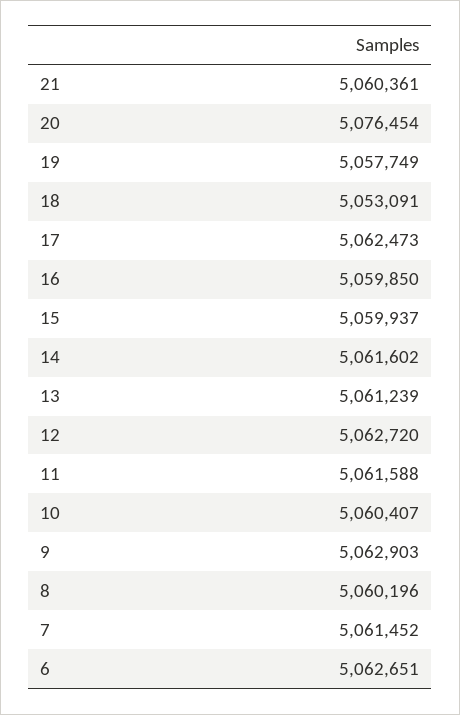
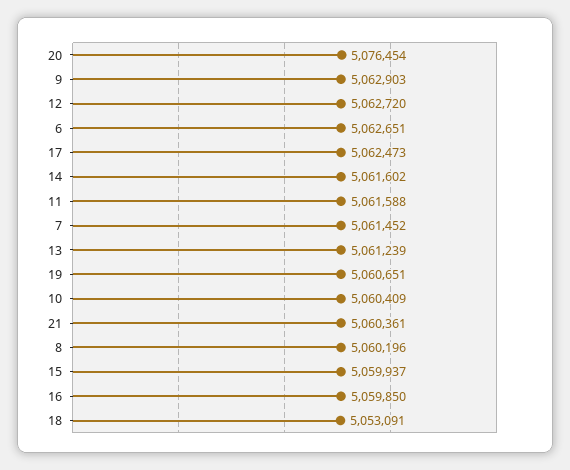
  {
    "21": 5060361,
    "20": 5076454,
-   "19": 5057749,
+   "19": 5060651,
    "18": 5053091,
    "17": 5062473,
    "16": 5059850,
    "15": 5059937,
    "14": 5061602,
    "13": 5061239,
    "12": 5062720,
    "11": 5061588,
-   "10": 5060407,
+   "10": 5060409,
    "9": 5062903,
    "8": 5060196,
    "7": 5061452,
    "6": 5062651
  }

